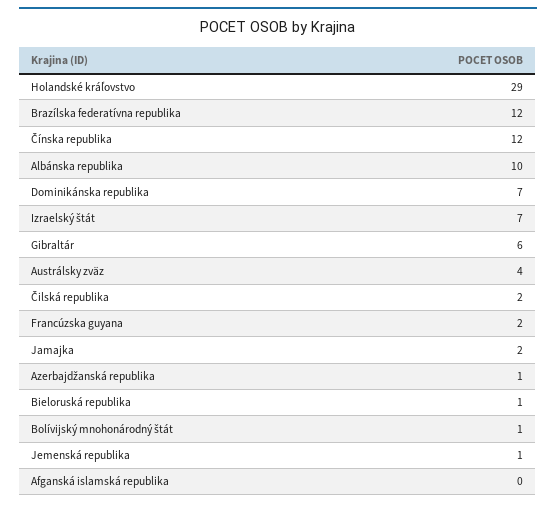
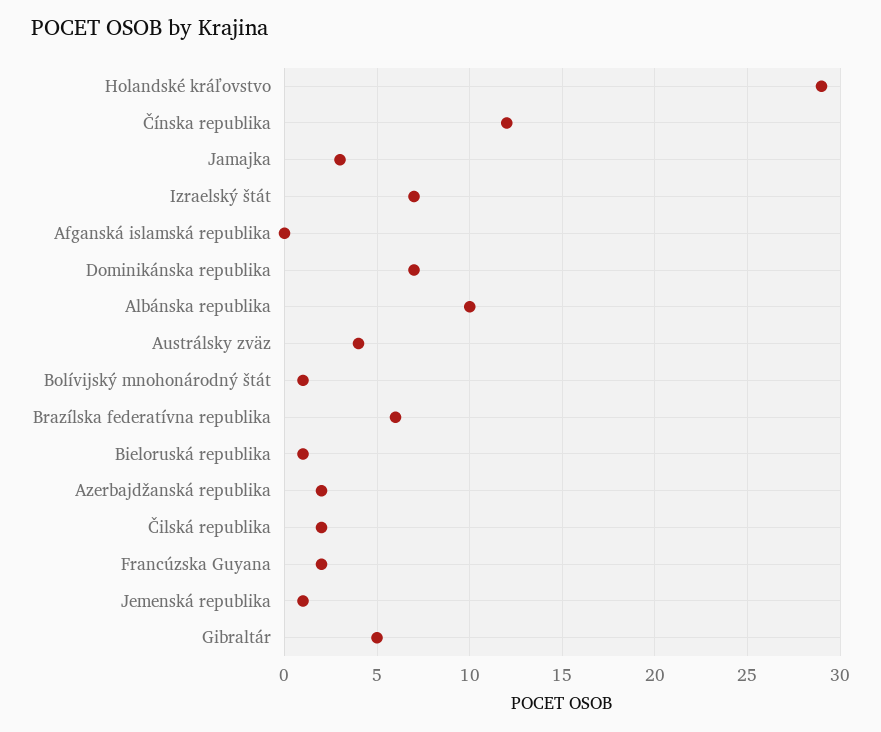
  {
    "Holandské kráľovstvo": 29,
-   "Brazílska federatívna republika": 12,
+   "Brazílska federatívna republika": 6,
    "Čínska republika": 12,
    "Albánska republika": 10,
    "Dominikánska republika": 7,
    "Izraelský štát": 7,
-   "Gibraltár": 6,
+   "Gibraltár": 5,
    "Austrálsky zväz": 4,
    "Čilská republika": 2,
    "Francúzska guyana": 2,
-   "Jamajka": 2,
+   "Jamajka": 3,
-   "Azerbajdžanská republika": 1,
+   "Azerbajdžanská republika": 2,
    "Bieloruská republika": 1,
    "Bolívijský mnohonárodný štát": 1,
    "Jemenská republika": 1,
    "Afganská islamská republika": 0
  }

